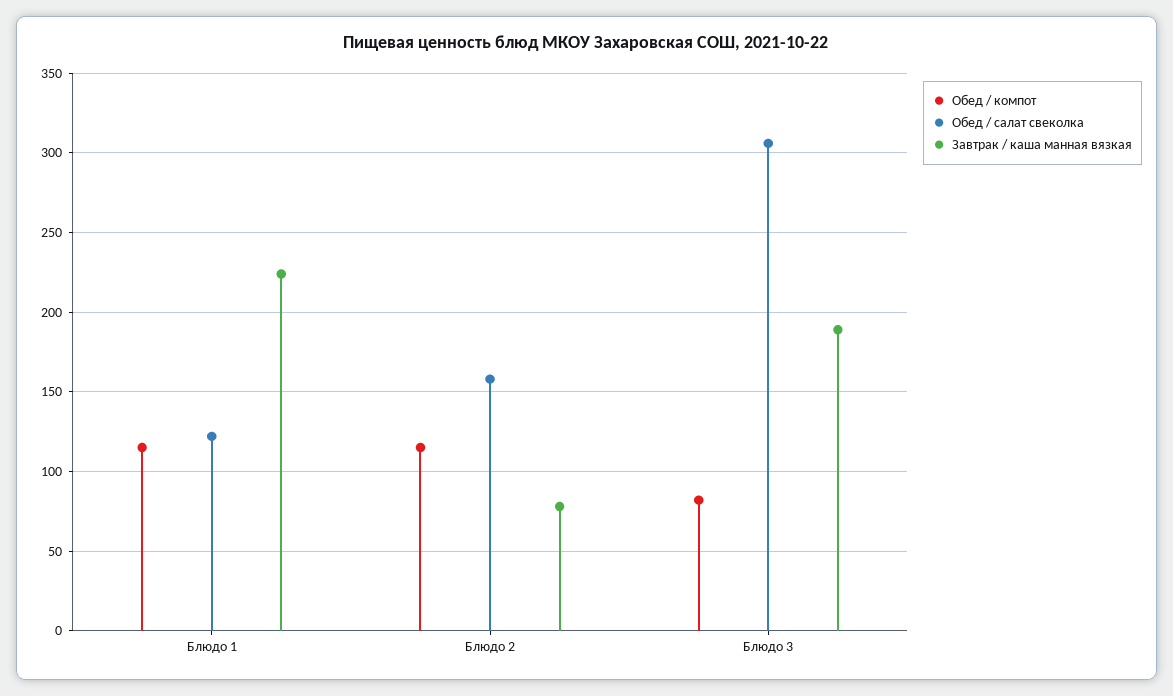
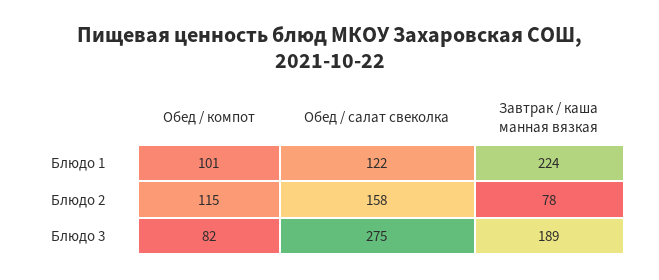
  {
    "Обед / компот": {
-     "Блюдо 1": 115,
+     "Блюдо 1": 101,
      "Блюдо 2": 115,
      "Блюдо 3": 82
    },
    "Обед / салат свеколка": {
      "Блюдо 1": 122,
      "Блюдо 2": 158,
-     "Блюдо 3": 305
+     "Блюдо 3": 275
    },
    "Завтрак / каша манная вязкая": {
      "Блюдо 1": 224,
      "Блюдо 2": 78,
      "Блюдо 3": 189
    }
  }

